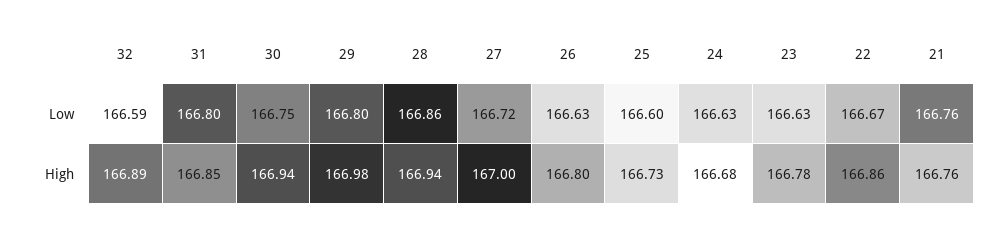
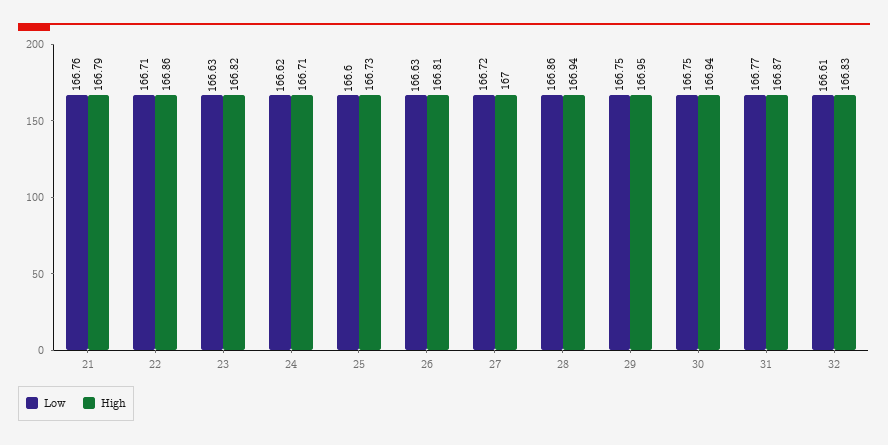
  {
    "Low": {
-     "32": 166.59,
+     "32": 166.61,
-     "31": 166.8,
+     "31": 166.77,
      "30": 166.75,
-     "29": 166.8,
+     "29": 166.75,
      "28": 166.86,
      "27": 166.72,
      "26": 166.63,
      "25": 166.6,
-     "24": 166.63,
+     "24": 166.62,
      "23": 166.63,
-     "22": 166.67,
+     "22": 166.71,
      "21": 166.76
    },
    "High": {
-     "32": 166.89,
+     "32": 166.83,
-     "31": 166.85,
+     "31": 166.87,
      "30": 166.94,
-     "29": 166.98,
+     "29": 166.95,
      "28": 166.94,
      "27": 167,
-     "26": 166.8,
+     "26": 166.81,
      "25": 166.73,
-     "24": 166.68,
+     "24": 166.71,
-     "23": 166.78,
+     "23": 166.82,
      "22": 166.86,
-     "21": 166.76
+     "21": 166.79
    }
  }

